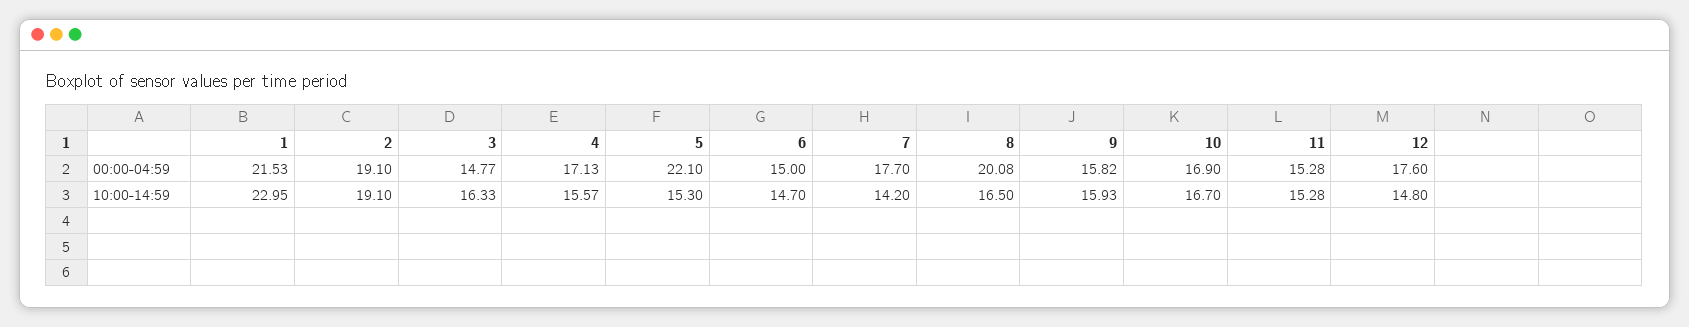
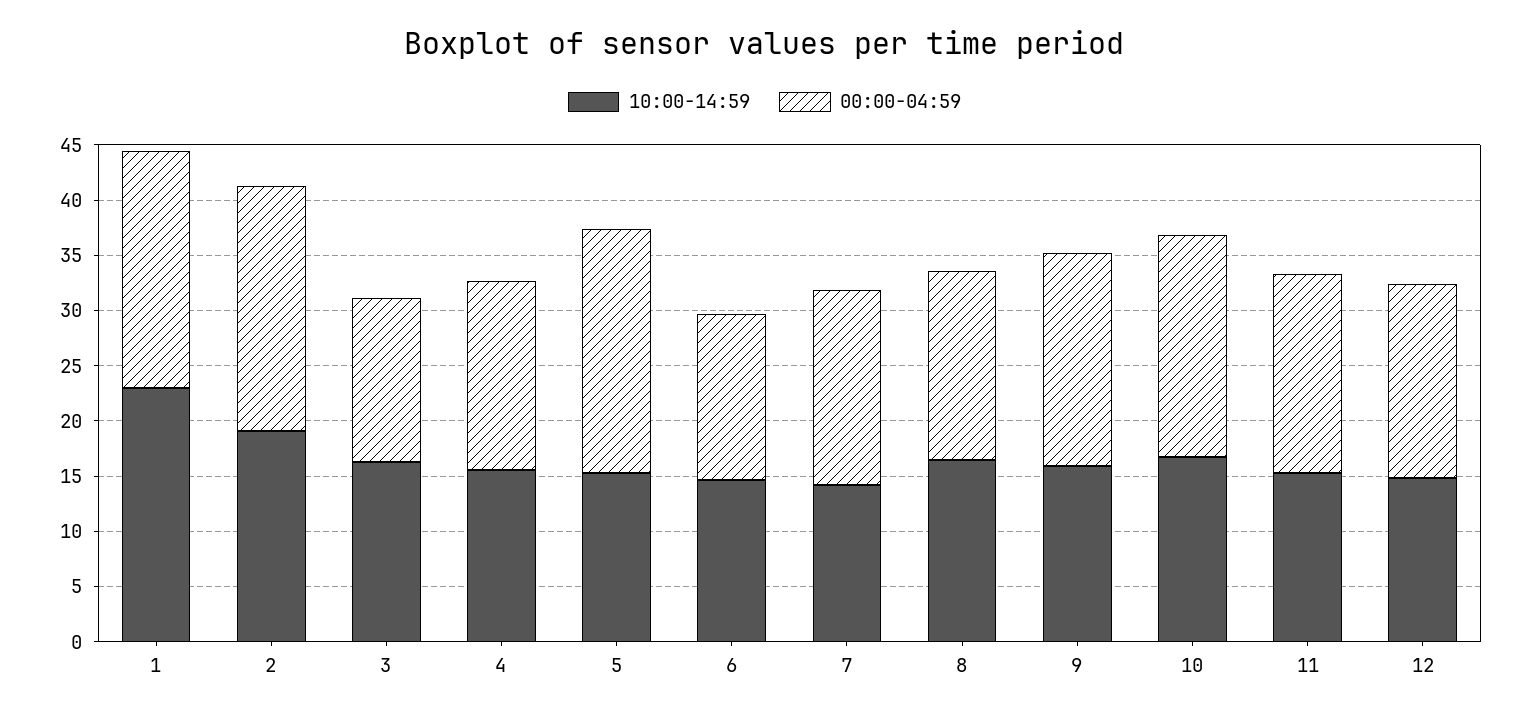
  {
    "00:00-04:59": {
      "1": 21.53,
-     "2": 19.1,
+     "2": 22,
      "3": 14.77,
      "4": 17.13,
      "5": 22.1,
      "6": 15,
      "7": 17.7,
-     "8": 20.08,
+     "8": 17,
-     "9": 15.82,
+     "9": 19,
-     "10": 16.9,
+     "10": 20,
-     "11": 15.28,
+     "11": 18,
      "12": 17.6
    },
    "10:00-14:59": {
      "1": 22.95,
      "2": 19.1,
      "3": 16.33,
      "4": 15.57,
      "5": 15.3,
      "6": 14.7,
      "7": 14.2,
      "8": 16.5,
      "9": 15.93,
      "10": 16.7,
      "11": 15.28,
      "12": 14.8
    }
  }

